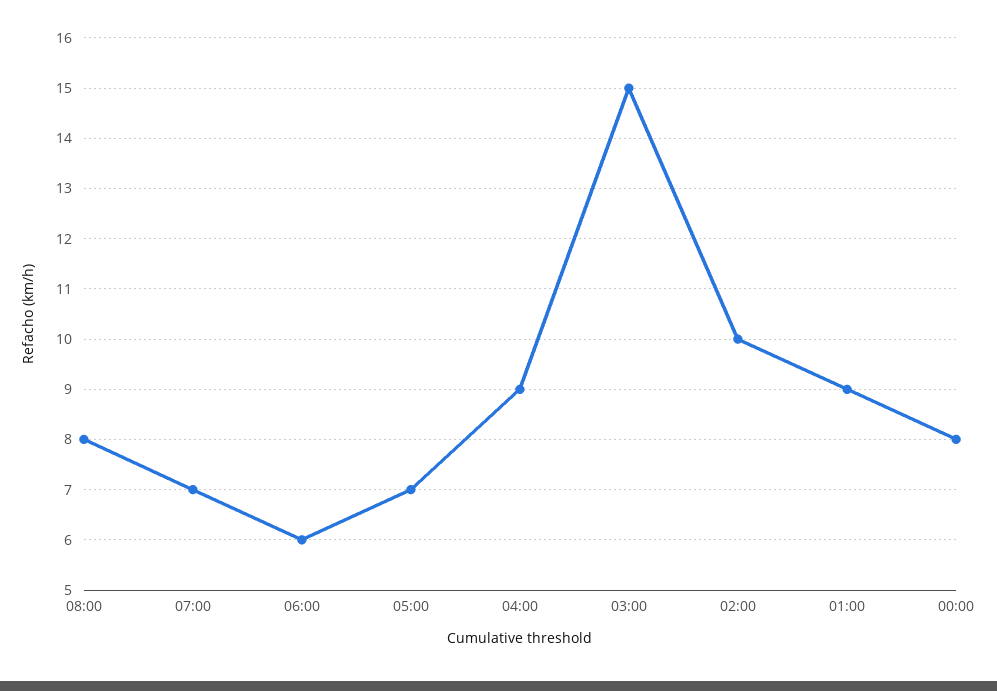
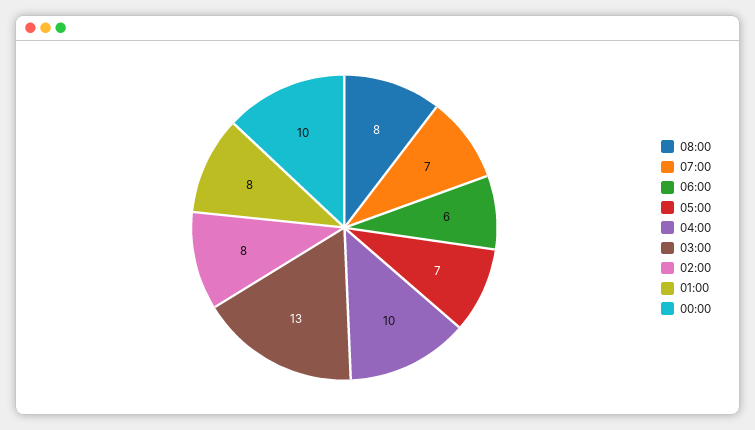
  {
    "08:00": 8,
    "07:00": 7,
    "06:00": 6,
    "05:00": 7,
-   "04:00": 9,
+   "04:00": 10,
-   "03:00": 15,
+   "03:00": 13,
-   "02:00": 10,
+   "02:00": 8,
-   "01:00": 9,
+   "01:00": 8,
-   "00:00": 8
+   "00:00": 10
  }

